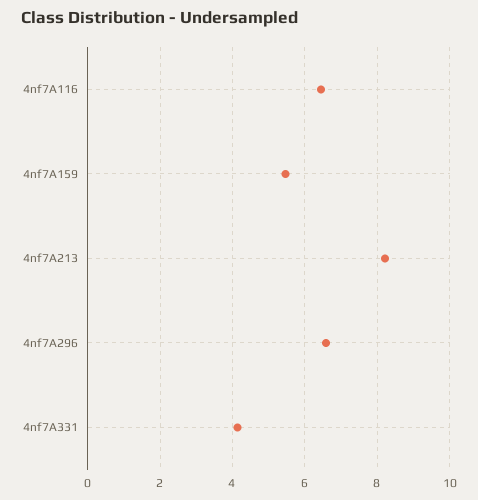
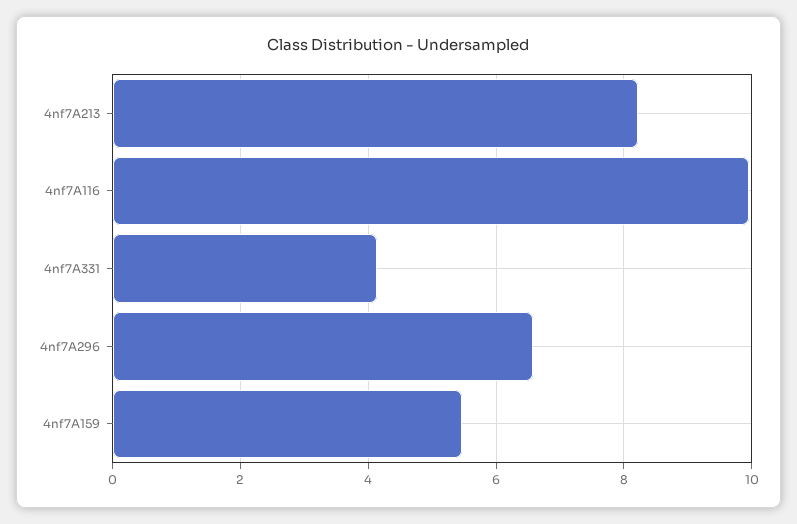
  {
-   "4nf7A116": 6.4,
+   "4nf7A116": 10,
    "4nf7A159": 5.4,
    "4nf7A213": 8.2,
    "4nf7A296": 6.6,
    "4nf7A331": 4.2
  }

